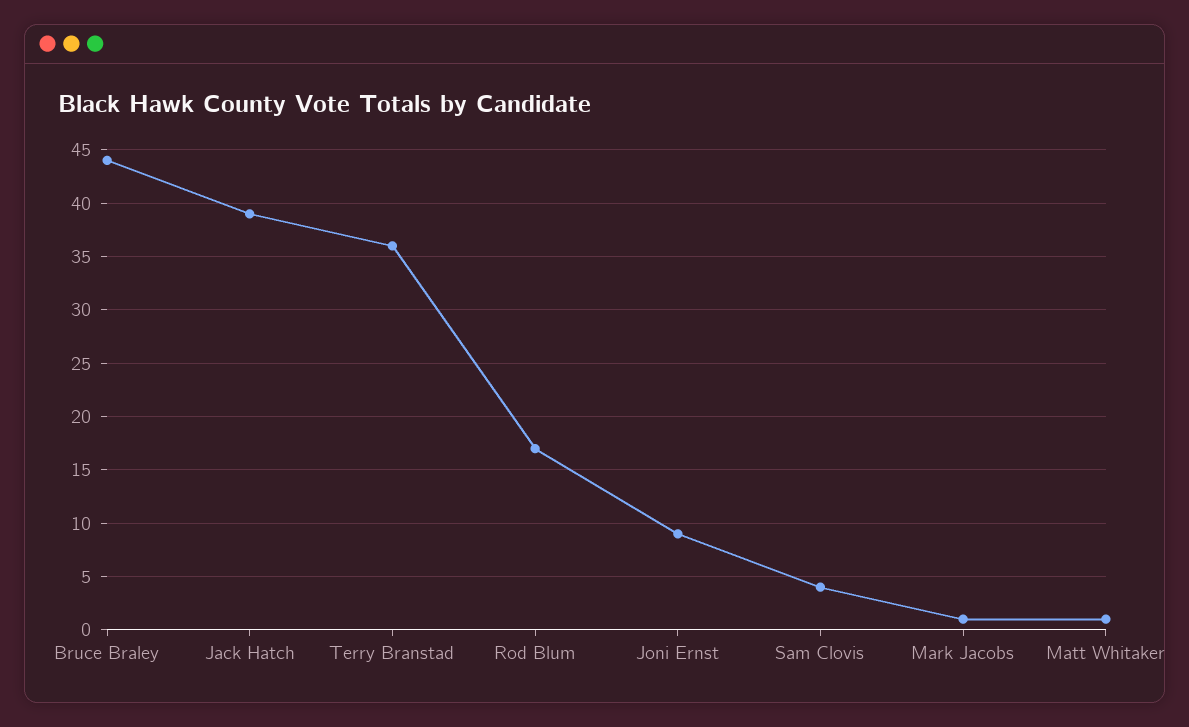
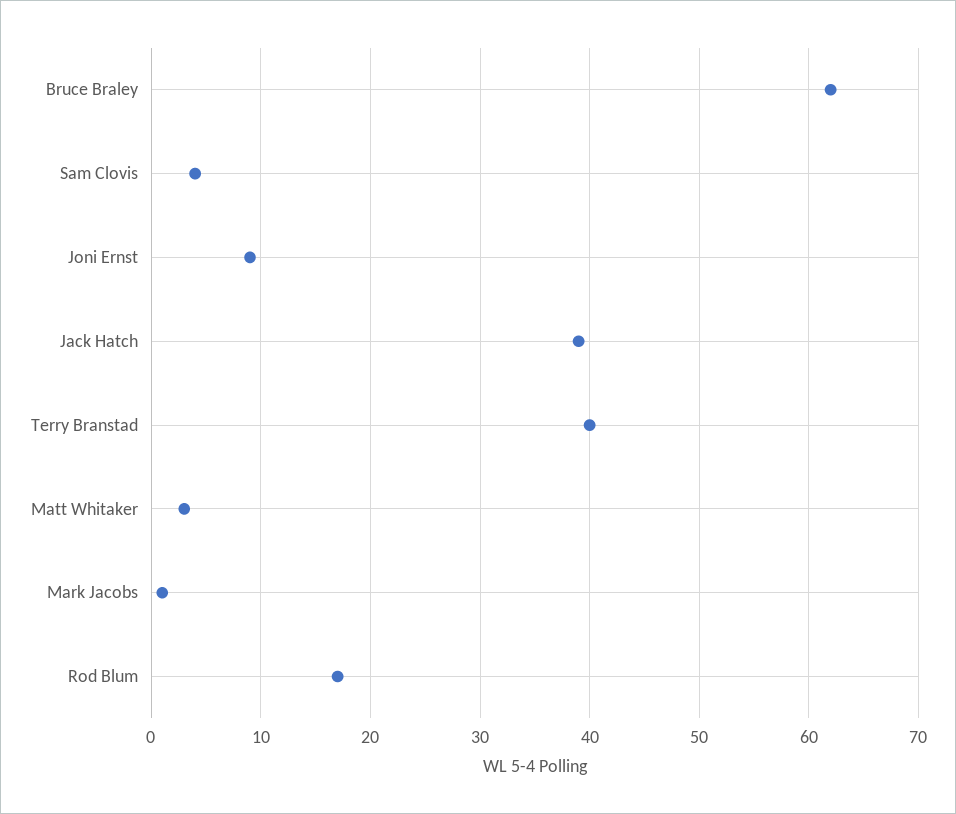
  {
-   "Bruce Braley": 44,
+   "Bruce Braley": 62,
    "Jack Hatch": 39,
-   "Terry Branstad": 36,
+   "Terry Branstad": 40,
    "Rod Blum": 17,
    "Joni Ernst": 9,
    "Sam Clovis": 4,
    "Mark Jacobs": 1,
-   "Matt Whitaker": 1
+   "Matt Whitaker": 3
  }

